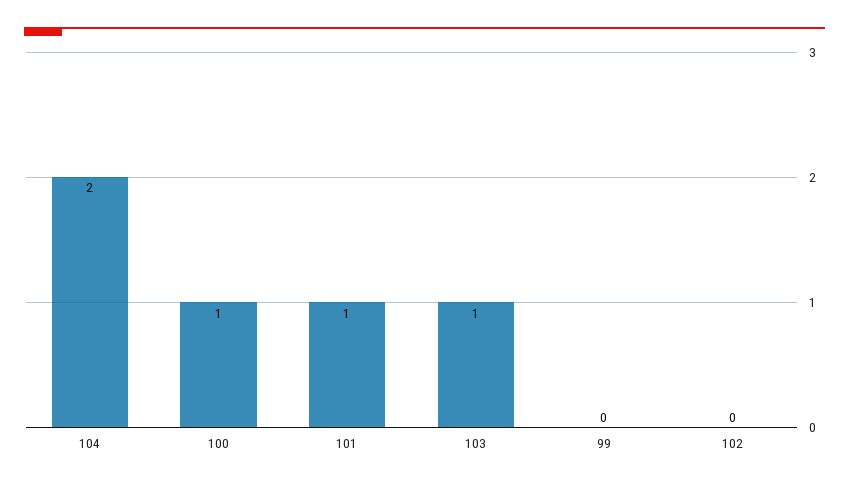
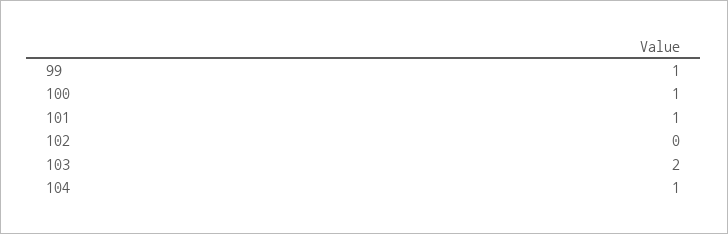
  {
-   "104": 2,
+   "104": 1,
    "100": 1,
    "101": 1,
-   "103": 1,
+   "103": 2,
-   "99": 0,
+   "99": 1,
    "102": 0
  }

